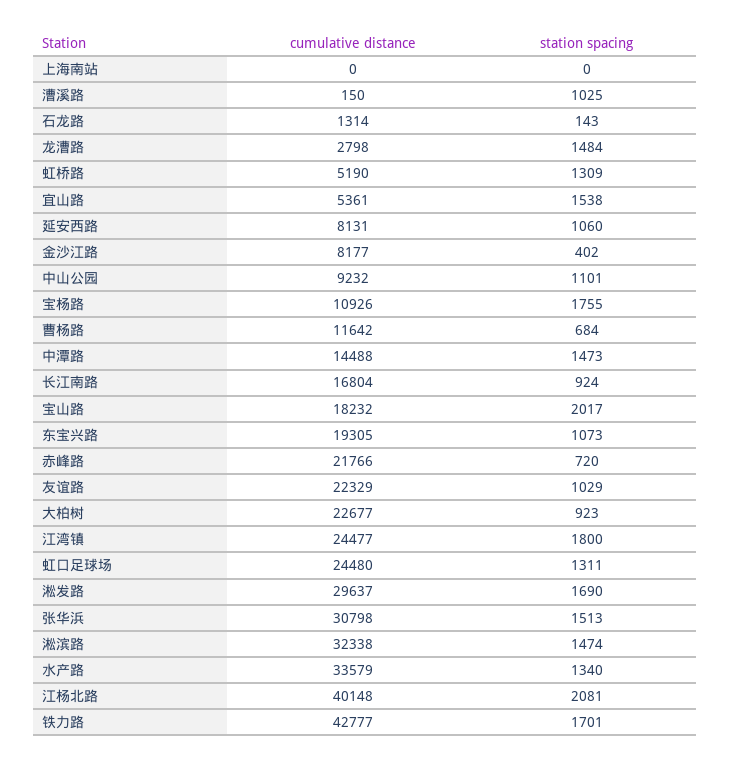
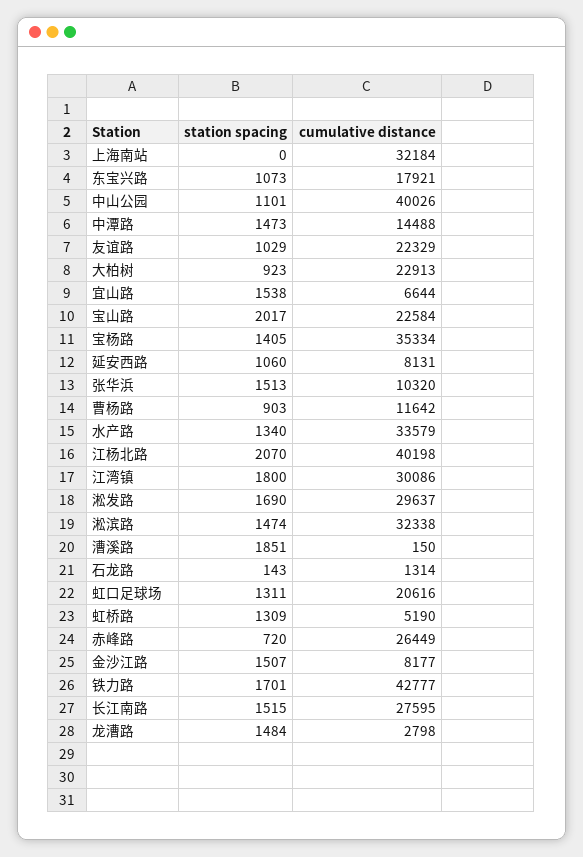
  {
    "cumulative distance": {
-     "上海南站": 0,
+     "上海南站": 32184,
      "漕溪路": 150,
      "石龙路": 1314,
      "龙漕路": 2798,
      "虹桥路": 5190,
-     "宜山路": 5361,
+     "宜山路": 6644,
      "延安西路": 8131,
      "金沙江路": 8177,
-     "中山公园": 9232,
+     "中山公园": 40026,
-     "宝杨路": 10926,
+     "宝杨路": 35334,
      "曹杨路": 11642,
      "中潭路": 14488,
-     "长江南路": 16804,
+     "长江南路": 27595,
-     "宝山路": 18232,
+     "宝山路": 22584,
-     "东宝兴路": 19305,
+     "东宝兴路": 17921,
-     "赤峰路": 21766,
+     "赤峰路": 26449,
      "友谊路": 22329,
-     "大柏树": 22677,
+     "大柏树": 22913,
-     "江湾镇": 24477,
+     "江湾镇": 30086,
-     "虹口足球场": 24480,
+     "虹口足球场": 20616,
      "淞发路": 29637,
-     "张华浜": 30798,
+     "张华浜": 10320,
      "淞滨路": 32338,
      "水产路": 33579,
-     "江杨北路": 40148,
+     "江杨北路": 40198,
      "铁力路": 42777
    },
    "station spacing": {
      "上海南站": 0,
-     "漕溪路": 1025,
+     "漕溪路": 1851,
      "石龙路": 143,
      "龙漕路": 1484,
      "虹桥路": 1309,
      "宜山路": 1538,
      "延安西路": 1060,
-     "金沙江路": 402,
+     "金沙江路": 1507,
      "中山公园": 1101,
-     "宝杨路": 1755,
+     "宝杨路": 1405,
-     "曹杨路": 684,
+     "曹杨路": 903,
      "中潭路": 1473,
-     "长江南路": 924,
+     "长江南路": 1515,
      "宝山路": 2017,
      "东宝兴路": 1073,
      "赤峰路": 720,
      "友谊路": 1029,
      "大柏树": 923,
      "江湾镇": 1800,
      "虹口足球场": 1311,
      "淞发路": 1690,
      "张华浜": 1513,
      "淞滨路": 1474,
      "水产路": 1340,
-     "江杨北路": 2081,
+     "江杨北路": 2070,
      "铁力路": 1701
    }
  }

